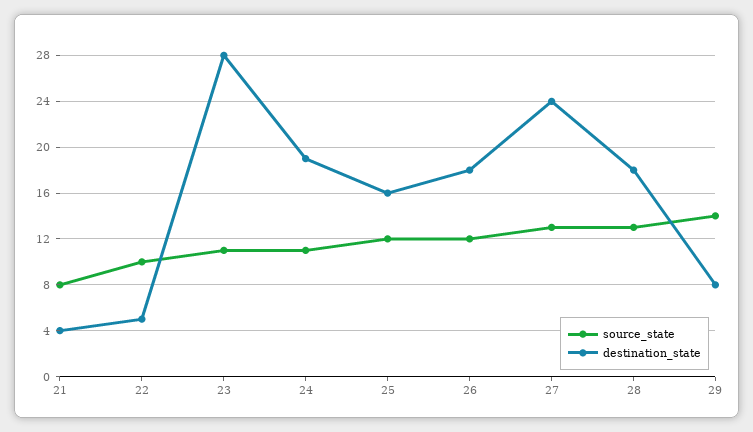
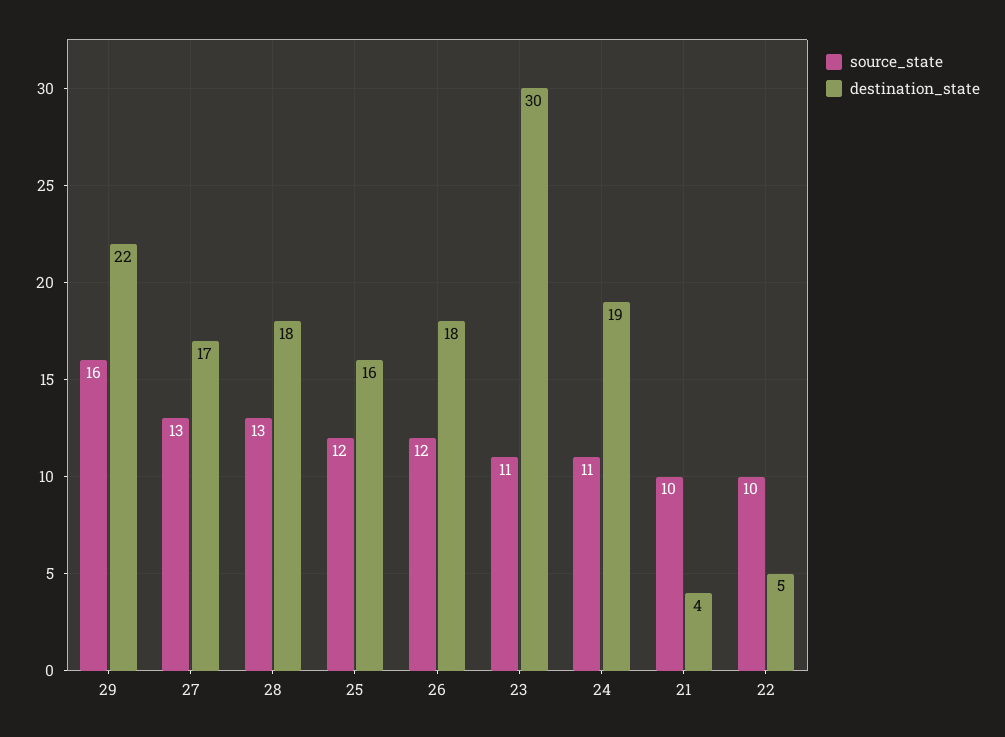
  {
    "source_state": {
-     "21": 8,
+     "21": 10,
      "22": 10,
      "23": 11,
      "24": 11,
      "25": 12,
      "26": 12,
      "27": 13,
      "28": 13,
-     "29": 14
+     "29": 16
    },
    "destination_state": {
      "21": 4,
      "22": 5,
-     "23": 28,
+     "23": 30,
      "24": 19,
      "25": 16,
      "26": 18,
-     "27": 24,
+     "27": 17,
      "28": 18,
-     "29": 8
+     "29": 22
    }
  }

